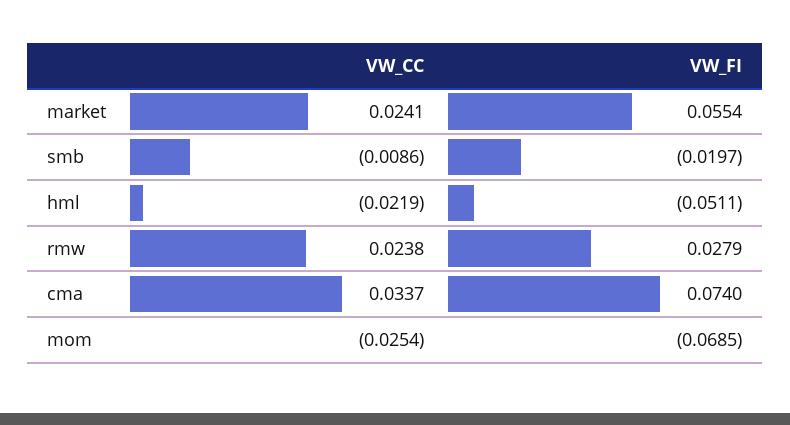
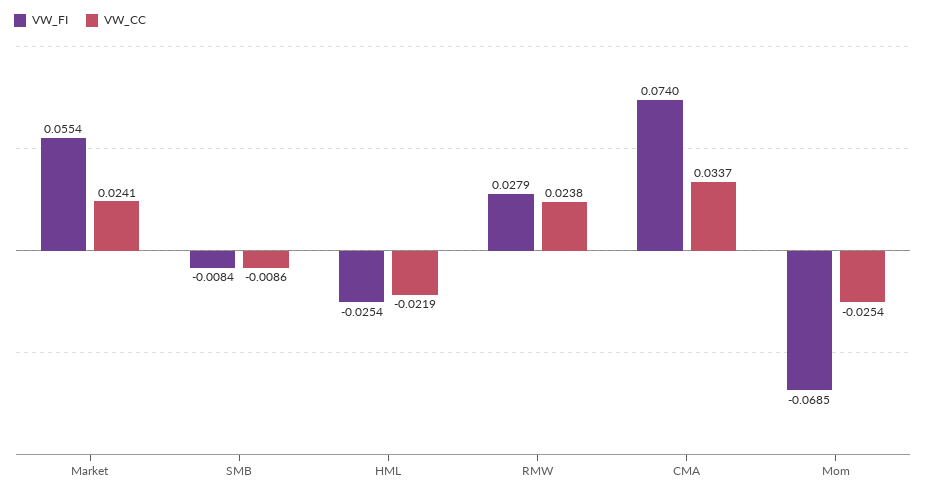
  {
    "VW_CC": {
      "market": 0.0241,
      "smb": -0.0086,
      "hml": -0.0219,
      "rmw": 0.0238,
      "cma": 0.0337,
      "mom": -0.0254
    },
    "VW_FI": {
      "market": 0.0554,
-     "smb": -0.0197,
+     "smb": -0.0084,
-     "hml": -0.0511,
+     "hml": -0.0254,
      "rmw": 0.0279,
      "cma": 0.074,
      "mom": -0.0685
    }
  }

